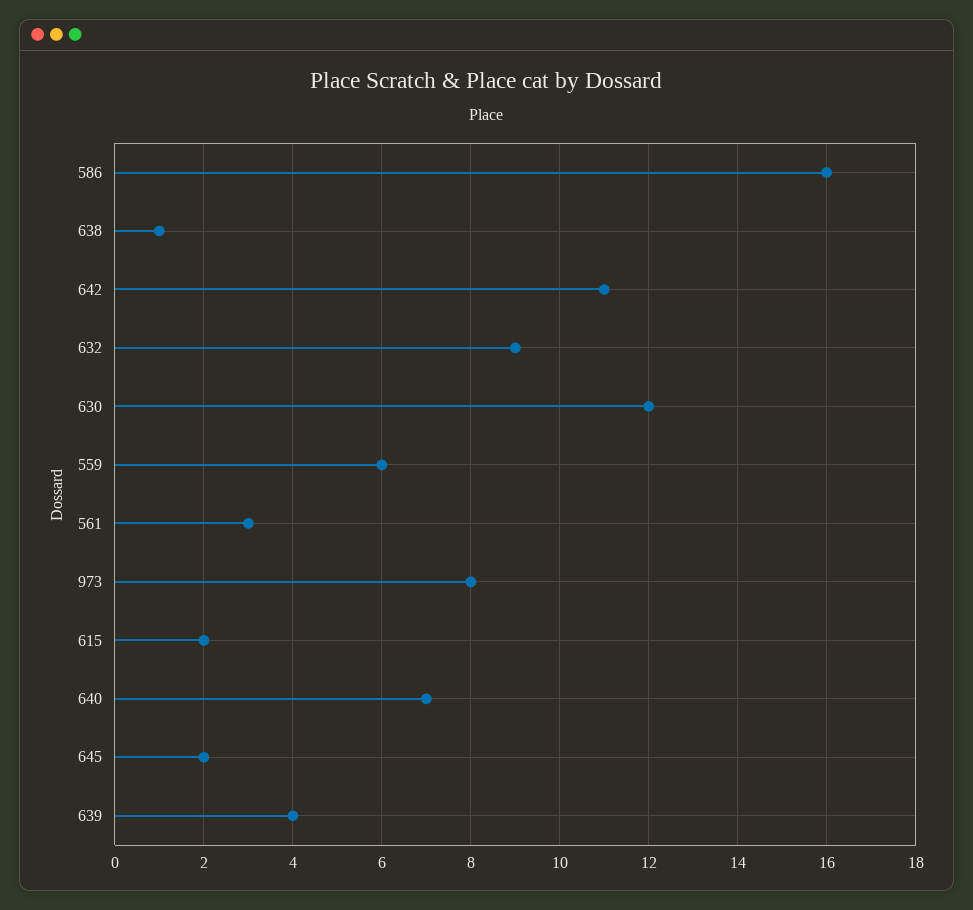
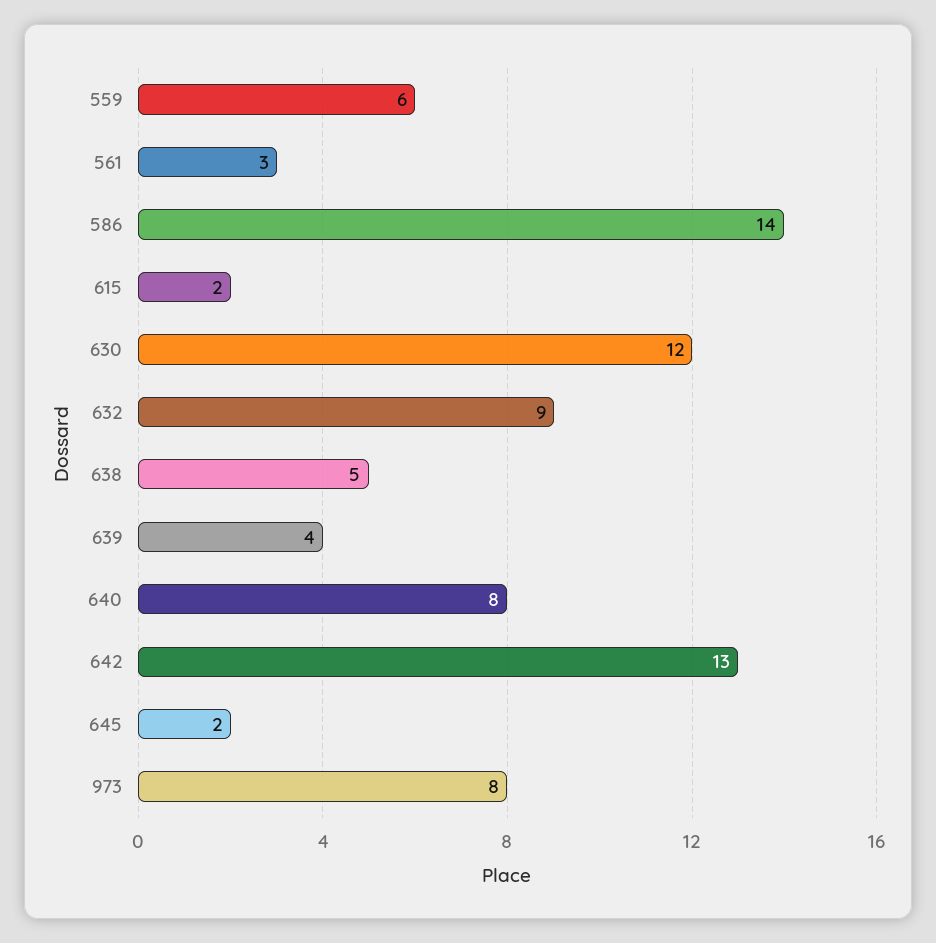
  {
-   "586": 16,
+   "586": 14,
-   "638": 1,
+   "638": 5,
-   "642": 11,
+   "642": 13,
    "632": 9,
    "630": 12,
    "559": 6,
    "561": 3,
    "973": 8,
    "615": 2,
-   "640": 7,
+   "640": 8,
    "645": 2,
    "639": 4
  }

